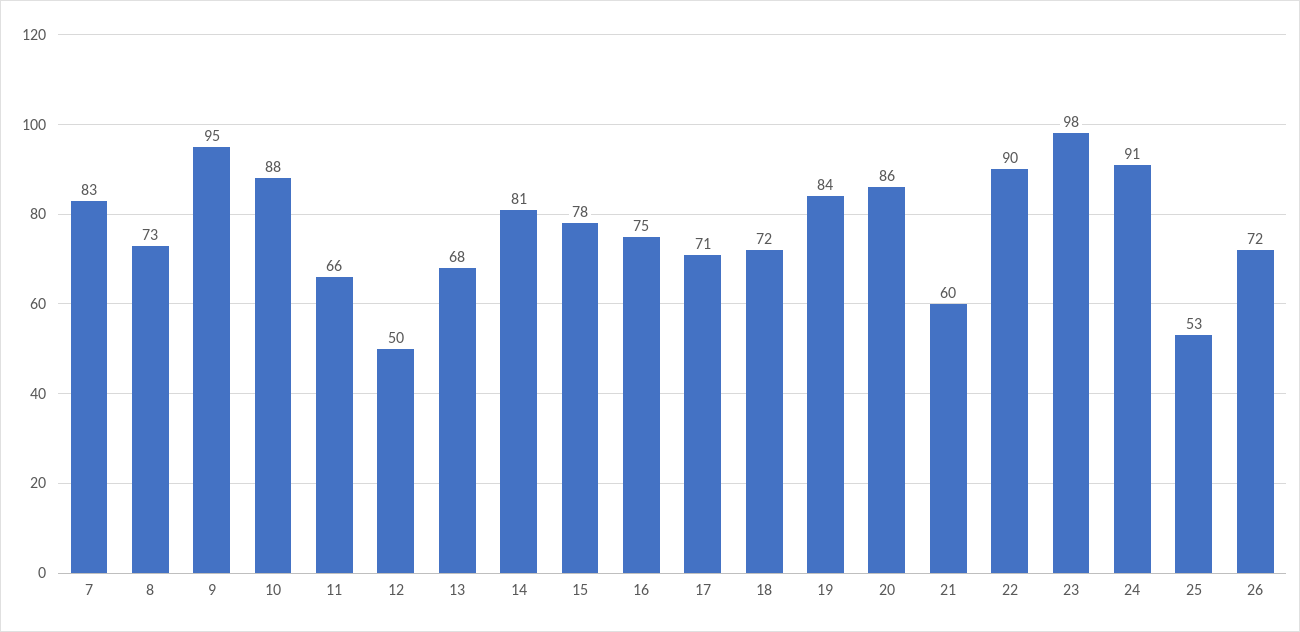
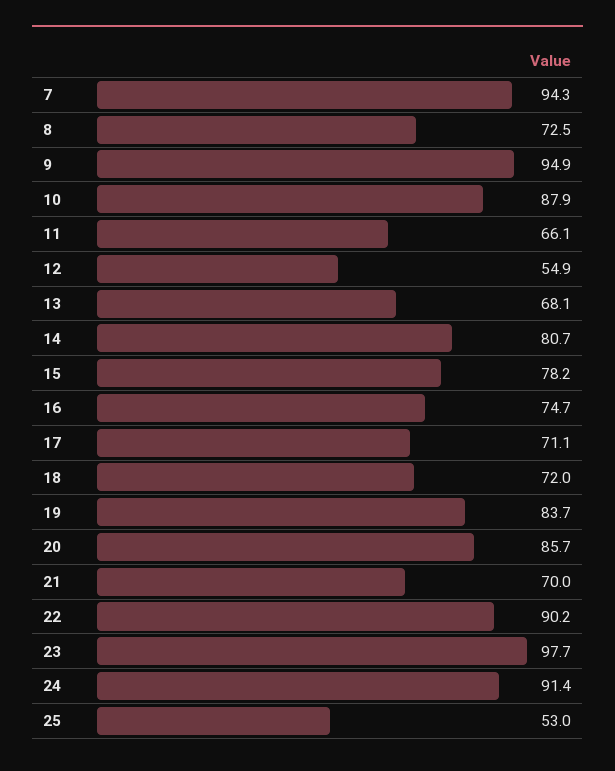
  {
-   "7": 83,
+   "7": 94.3,
    "8": 72.5,
    "9": 94.9,
    "10": 87.9,
    "11": 66.1,
-   "12": 50,
+   "12": 54.9,
    "13": 68.1,
    "14": 80.7,
    "15": 78.2,
    "16": 74.7,
    "17": 71.1,
    "18": 72,
    "19": 83.7,
    "20": 85.7,
-   "21": 60,
+   "21": 70,
    "22": 90.2,
    "23": 97.7,
    "24": 91.4,
-   "25": 53,
+   "25": 53
-   "26": 72
  }

